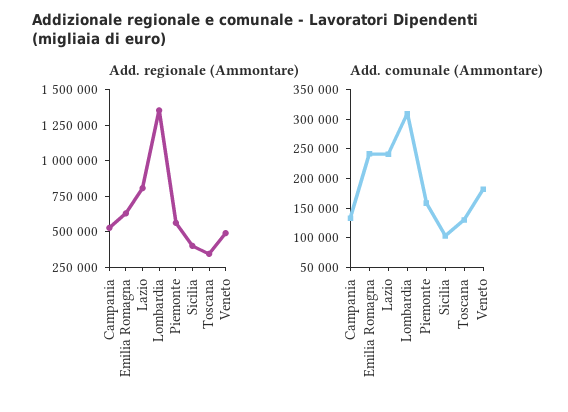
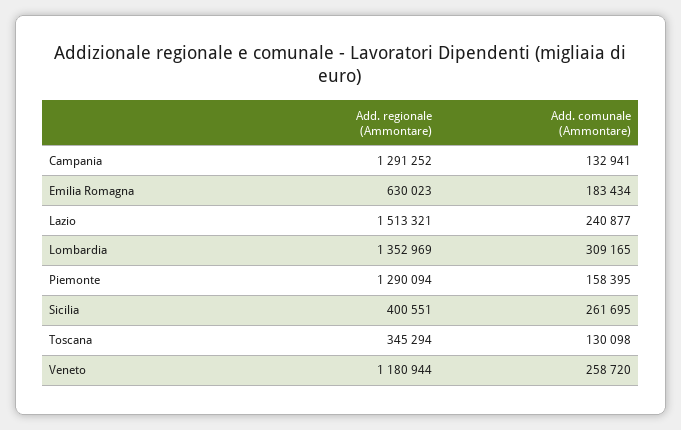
  {
    "Add. regionale (Ammontare)": {
-     "Campania": 500000,
+     "Campania": 1291252,
      "Emilia Romagna": 630023,
-     "Lazio": 750000,
+     "Lazio": 1513321,
      "Lombardia": 1352969,
-     "Piemonte": 500000,
+     "Piemonte": 1290094,
      "Sicilia": 400551,
      "Toscana": 345294,
-     "Veneto": 500000
+     "Veneto": 1180944
    },
    "Add. comunale (Ammontare)": {
      "Campania": 132941,
-     "Emilia Romagna": 250000,
+     "Emilia Romagna": 183434,
      "Lazio": 240877,
      "Lombardia": 309165,
      "Piemonte": 158395,
-     "Sicilia": 100000,
+     "Sicilia": 261695,
      "Toscana": 130098,
-     "Veneto": 175000
+     "Veneto": 258720
    }
  }

